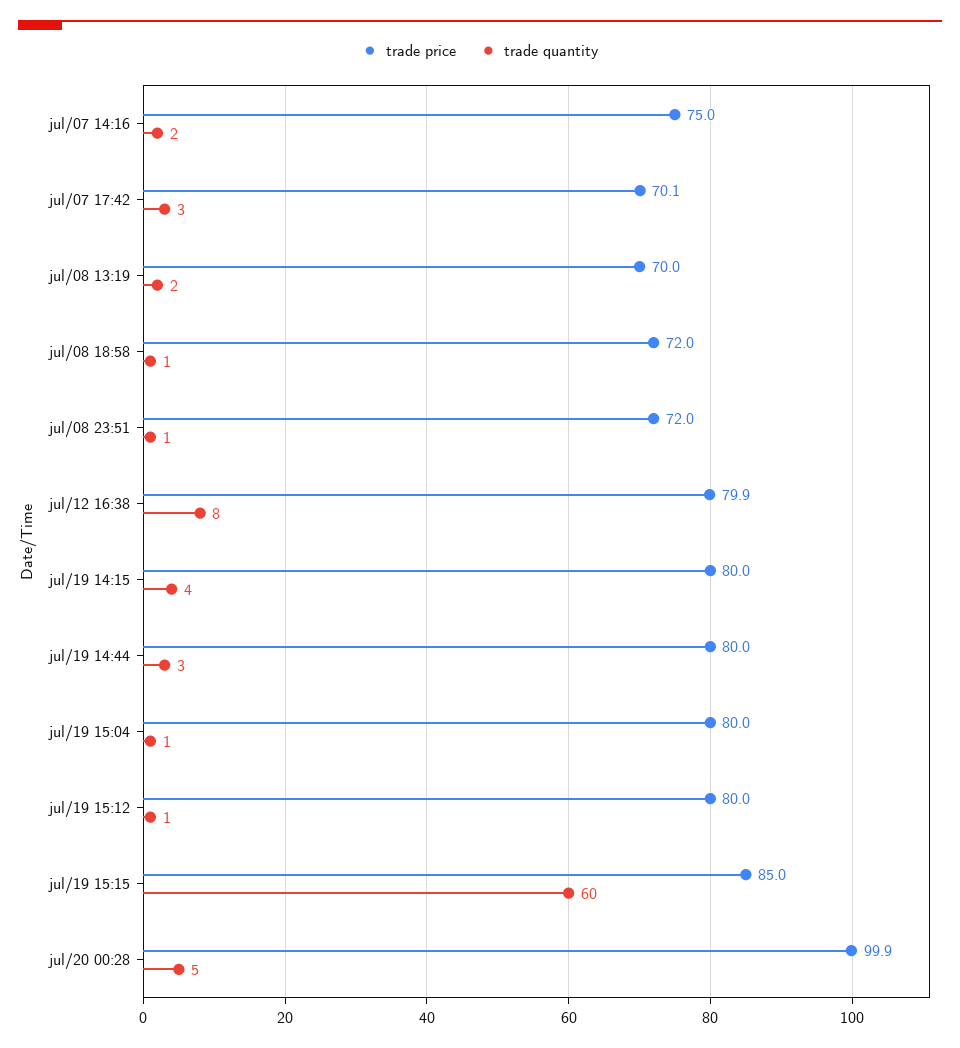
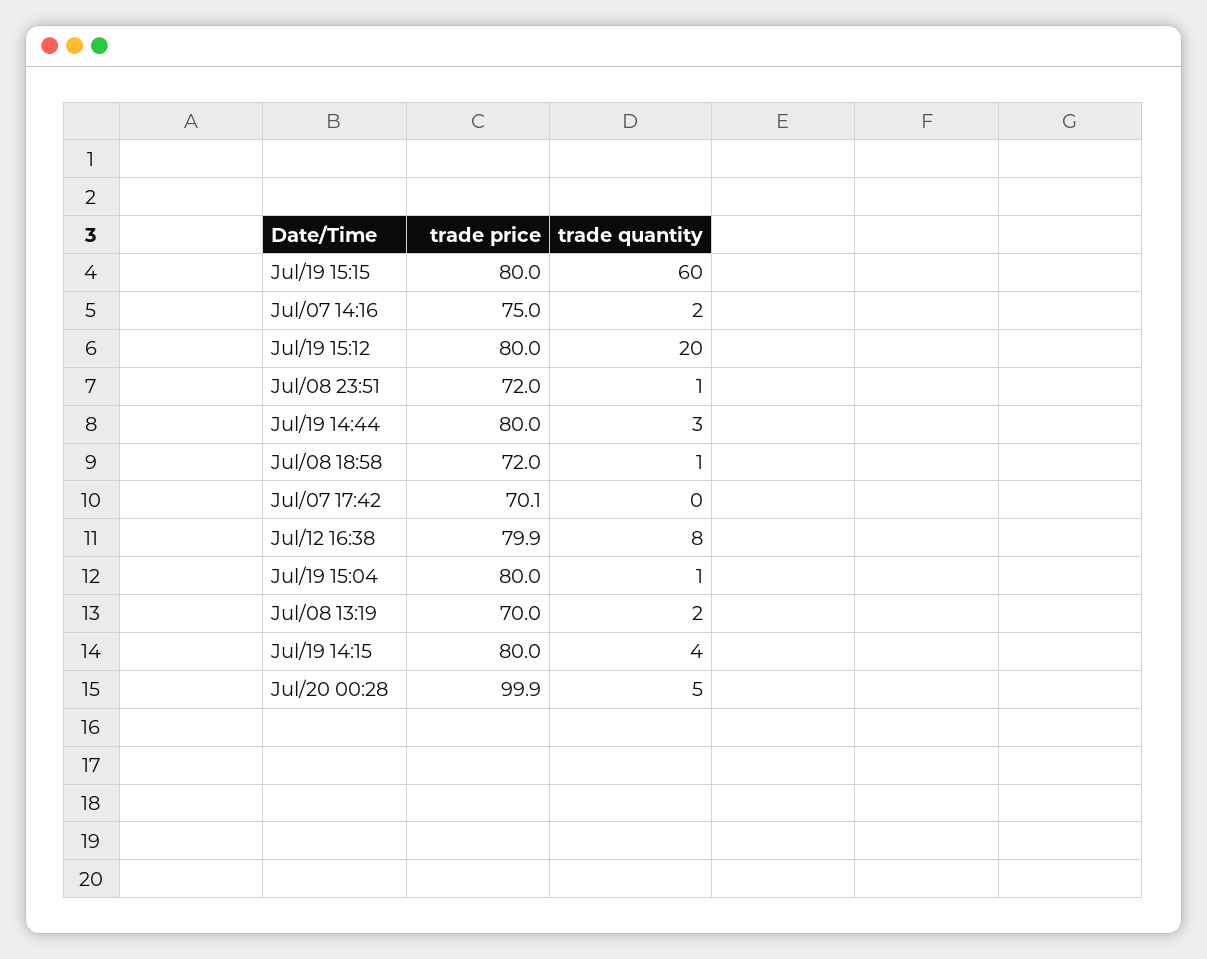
  {
    "trade price": {
      "jul/07 14:16": 75,
      "jul/07 17:42": 70.1,
      "jul/08 13:19": 70,
      "jul/08 18:58": 72,
      "jul/08 23:51": 72,
      "jul/12 16:38": 79.9,
      "jul/19 14:15": 80,
      "jul/19 14:44": 80,
      "jul/19 15:04": 80,
      "jul/19 15:12": 80,
-     "jul/19 15:15": 85,
+     "jul/19 15:15": 80,
      "jul/20 00:28": 99.9
    },
    "trade quantity": {
      "jul/07 14:16": 2,
-     "jul/07 17:42": 3,
+     "jul/07 17:42": 0,
      "jul/08 13:19": 2,
      "jul/08 18:58": 1,
      "jul/08 23:51": 1,
      "jul/12 16:38": 8,
      "jul/19 14:15": 4,
      "jul/19 14:44": 3,
      "jul/19 15:04": 1,
-     "jul/19 15:12": 1,
+     "jul/19 15:12": 20,
      "jul/19 15:15": 60,
      "jul/20 00:28": 5
    }
  }

